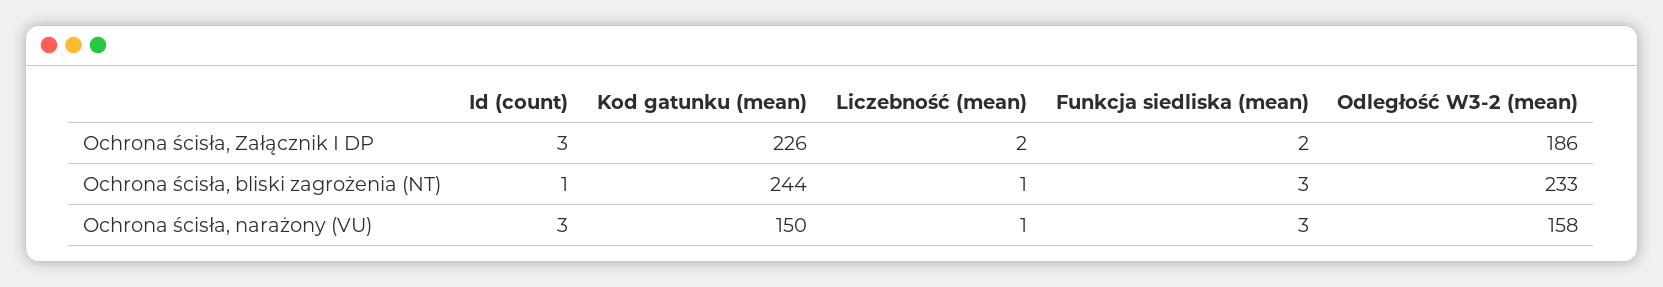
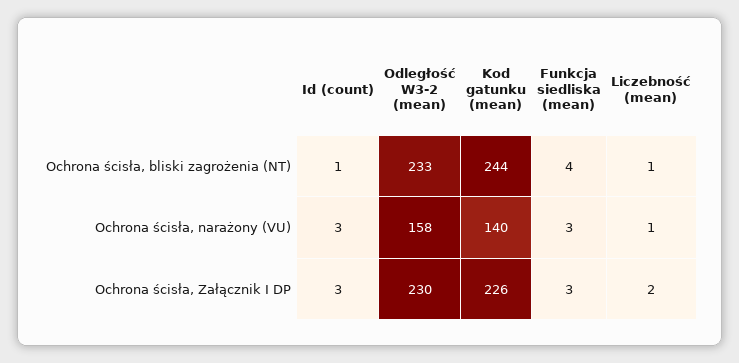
  {
    "Id (count)": {
      "Ochrona ścisła, Załącznik I DP": 3,
      "Ochrona ścisła, bliski zagrożenia (NT)": 1,
      "Ochrona ścisła, narażony (VU)": 3
    },
    "Kod gatunku (mean)": {
      "Ochrona ścisła, Załącznik I DP": 226,
      "Ochrona ścisła, bliski zagrożenia (NT)": 244,
-     "Ochrona ścisła, narażony (VU)": 150
+     "Ochrona ścisła, narażony (VU)": 140
    },
    "Liczebność (mean)": {
      "Ochrona ścisła, Załącznik I DP": 2,
      "Ochrona ścisła, bliski zagrożenia (NT)": 1,
      "Ochrona ścisła, narażony (VU)": 1
    },
    "Funkcja siedliska (mean)": {
-     "Ochrona ścisła, Załącznik I DP": 2,
+     "Ochrona ścisła, Załącznik I DP": 3,
-     "Ochrona ścisła, bliski zagrożenia (NT)": 3,
+     "Ochrona ścisła, bliski zagrożenia (NT)": 4,
      "Ochrona ścisła, narażony (VU)": 3
    },
    "Odległość W3-2 (mean)": {
-     "Ochrona ścisła, Załącznik I DP": 186,
+     "Ochrona ścisła, Załącznik I DP": 230,
      "Ochrona ścisła, bliski zagrożenia (NT)": 233,
      "Ochrona ścisła, narażony (VU)": 158
    }
  }

